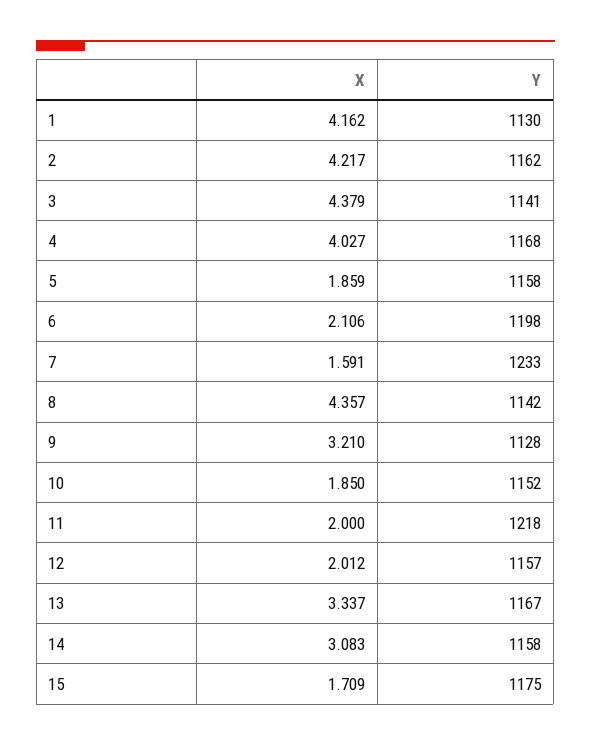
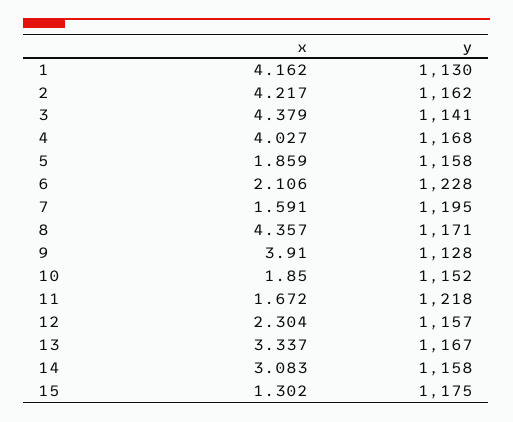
  {
    "X": {
      "1": 4.162,
      "2": 4.217,
      "3": 4.379,
      "4": 4.027,
      "5": 1.859,
      "6": 2.106,
      "7": 1.591,
      "8": 4.357,
-     "9": 3.21,
+     "9": 3.91,
      "10": 1.85,
-     "11": 2,
+     "11": 1.672,
-     "12": 2.012,
+     "12": 2.304,
      "13": 3.337,
      "14": 3.083,
-     "15": 1.709
+     "15": 1.302
    },
    "Y": {
      "1": 1130,
      "2": 1162,
      "3": 1141,
      "4": 1168,
      "5": 1158,
-     "6": 1198,
+     "6": 1228,
-     "7": 1233,
+     "7": 1195,
-     "8": 1142,
+     "8": 1171,
      "9": 1128,
      "10": 1152,
      "11": 1218,
      "12": 1157,
      "13": 1167,
      "14": 1158,
      "15": 1175
    }
  }

